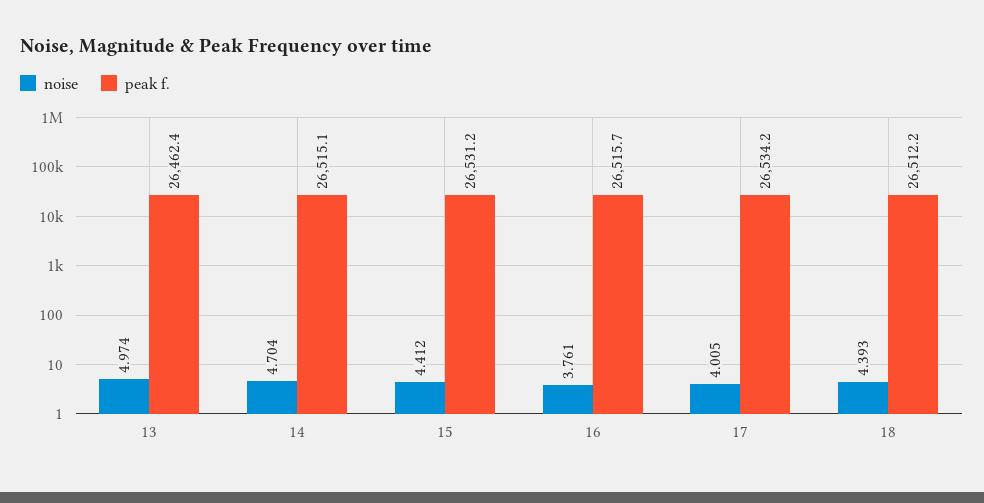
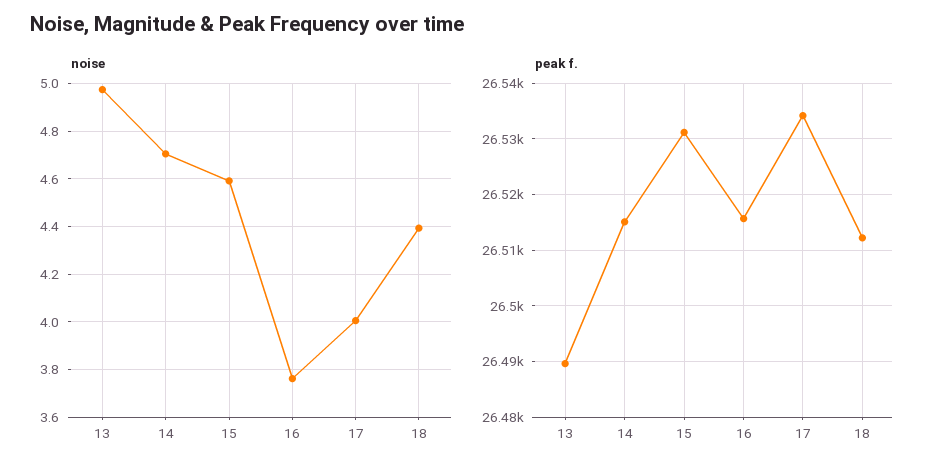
  {
    "noise": {
      "13": 4.974,
      "14": 4.704,
-     "15": 4.412,
+     "15": 4.6,
      "16": 3.761,
      "17": 4.005,
      "18": 4.393
    },
    "peak f.": {
-     "13": 26462.4,
+     "13": 26490,
      "14": 26515.1,
      "15": 26531.2,
      "16": 26515.7,
      "17": 26534.2,
      "18": 26512.2
    }
  }

